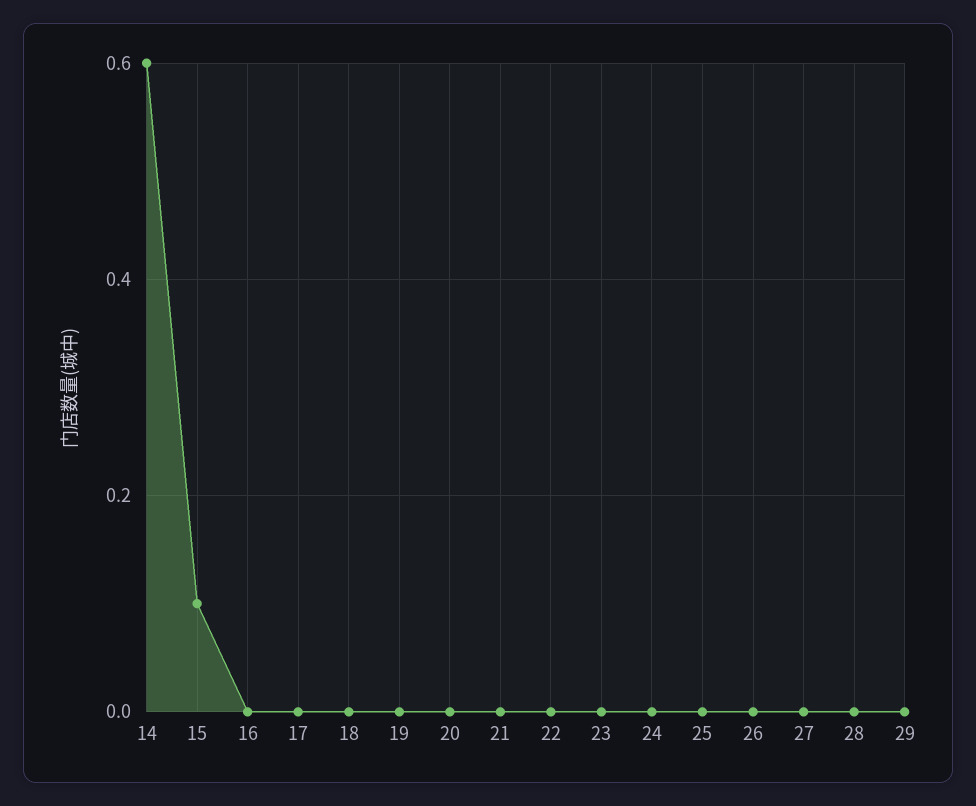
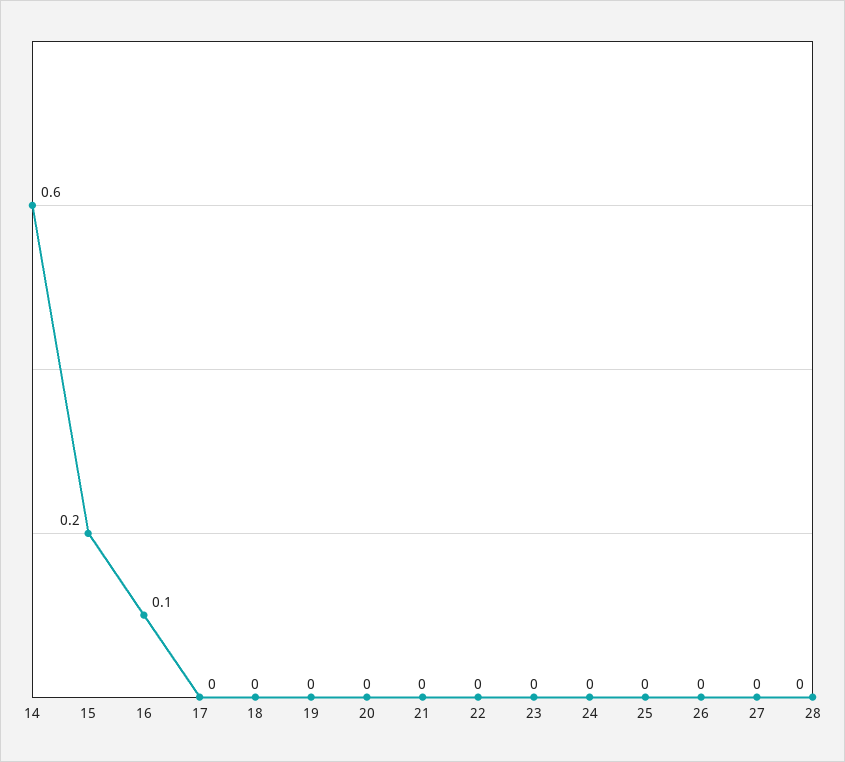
  {
    "14": 0.6,
-   "15": 0.1,
+   "15": 0.2,
-   "16": 0,
+   "16": 0.1,
    "17": 0,
    "18": 0,
    "19": 0,
    "20": 0,
    "21": 0,
    "22": 0,
    "23": 0,
    "24": 0,
    "25": 0,
    "26": 0,
    "27": 0,
-   "28": 0,
+   "28": 0
-   "29": 0
  }

